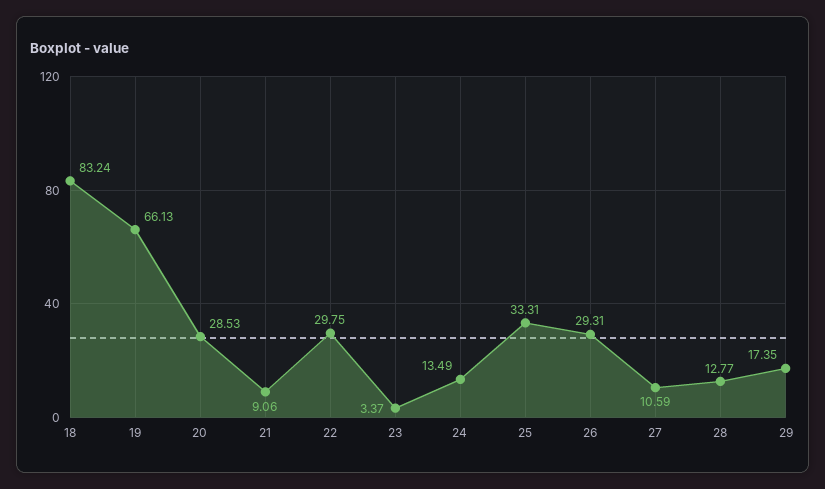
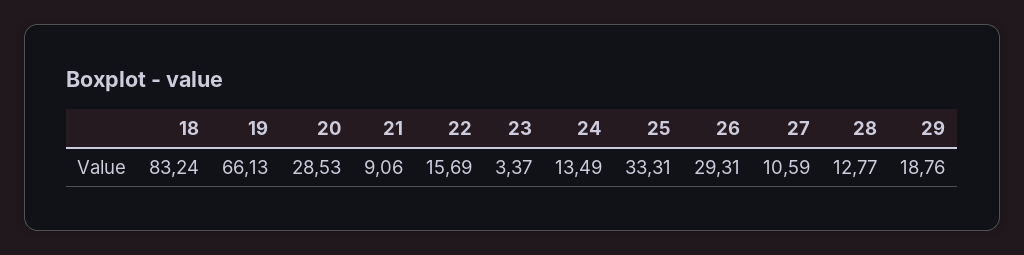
  {
    "18": 83.24,
    "19": 66.13,
    "20": 28.53,
    "21": 9.06,
-   "22": 29.75,
+   "22": 15.69,
    "23": 3.37,
    "24": 13.49,
    "25": 33.31,
    "26": 29.31,
    "27": 10.59,
    "28": 12.77,
-   "29": 17.35
+   "29": 18.76
  }

